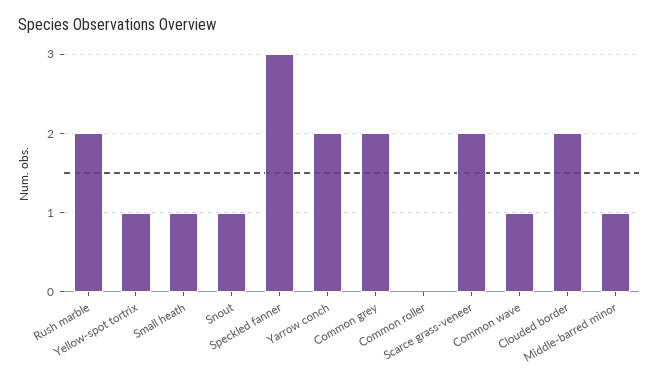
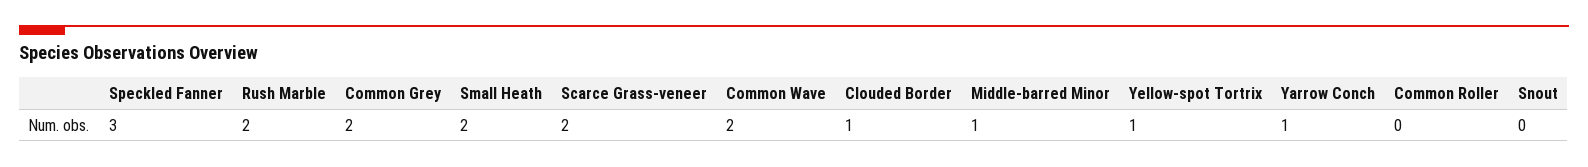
  {
    "Rush marble": 2,
    "Yellow-spot tortrix": 1,
-   "Small heath": 1,
+   "Small heath": 2,
-   "Snout": 1,
+   "Snout": 0,
    "Speckled fanner": 3,
-   "Yarrow conch": 2,
+   "Yarrow conch": 1,
    "Common grey": 2,
    "Common roller": 0,
    "Scarce grass-veneer": 2,
-   "Common wave": 1,
+   "Common wave": 2,
-   "Clouded border": 2,
+   "Clouded border": 1,
    "Middle-barred minor": 1
  }

